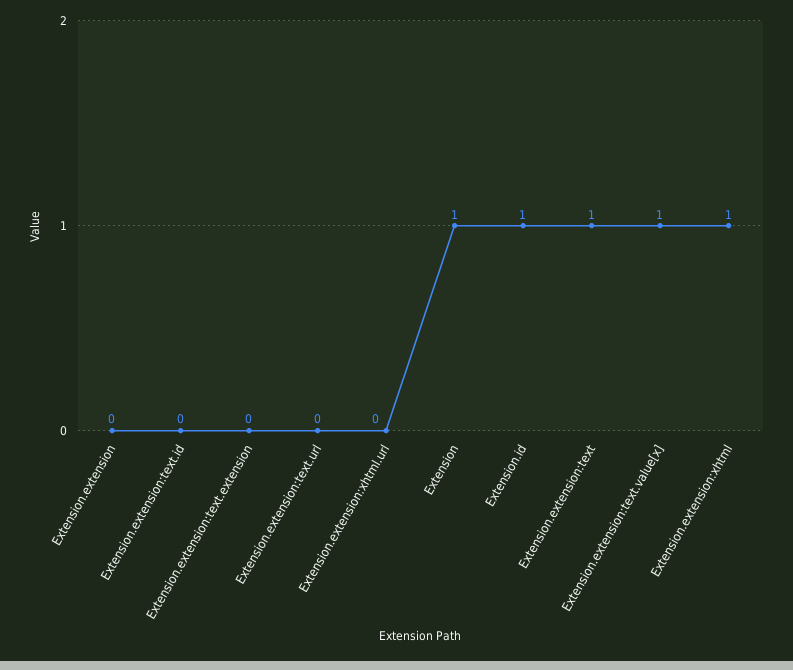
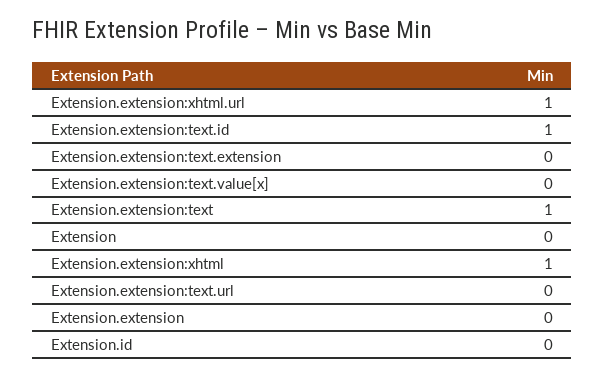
  {
    "Extension.extension": 0,
-   "Extension.extension:text.id": 0,
+   "Extension.extension:text.id": 1,
    "Extension.extension:text.extension": 0,
    "Extension.extension:text.url": 0,
-   "Extension.extension:xhtml.url": 0,
+   "Extension.extension:xhtml.url": 1,
-   "Extension": 1,
+   "Extension": 0,
-   "Extension.id": 1,
+   "Extension.id": 0,
    "Extension.extension:text": 1,
-   "Extension.extension:text.value[x]": 1,
+   "Extension.extension:text.value[x]": 0,
    "Extension.extension:xhtml": 1
  }

